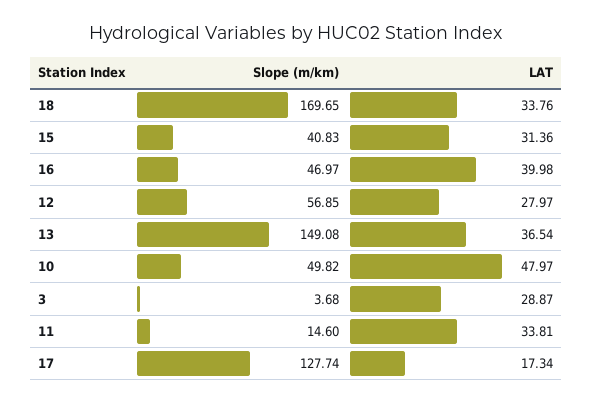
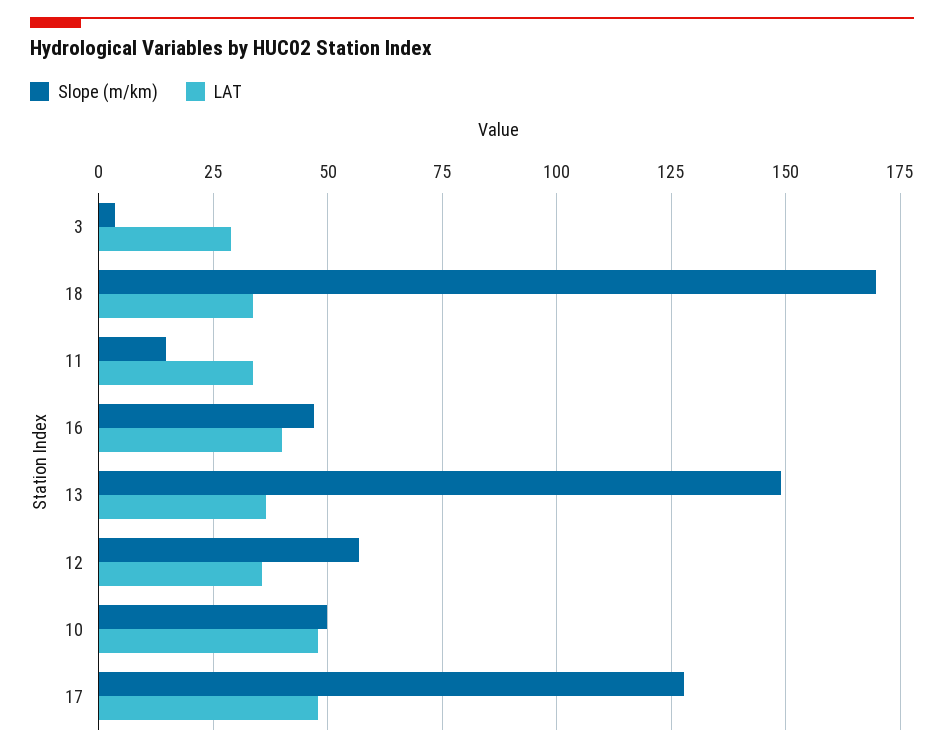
  {
    "Slope (m/km)": {
      "18": 169.65,
-     "15": 40.83,
      "16": 46.97,
      "12": 56.85,
      "13": 149.08,
      "10": 49.82,
      "3": 3.68,
      "11": 14.6,
      "17": 127.74
    },
    "LAT": {
      "18": 33.76,
-     "15": 31.36,
      "16": 39.98,
-     "12": 27.97,
+     "12": 35,
      "13": 36.54,
      "10": 47.97,
      "3": 28.87,
      "11": 33.81,
-     "17": 17.34
+     "17": 47.5
    }
  }

